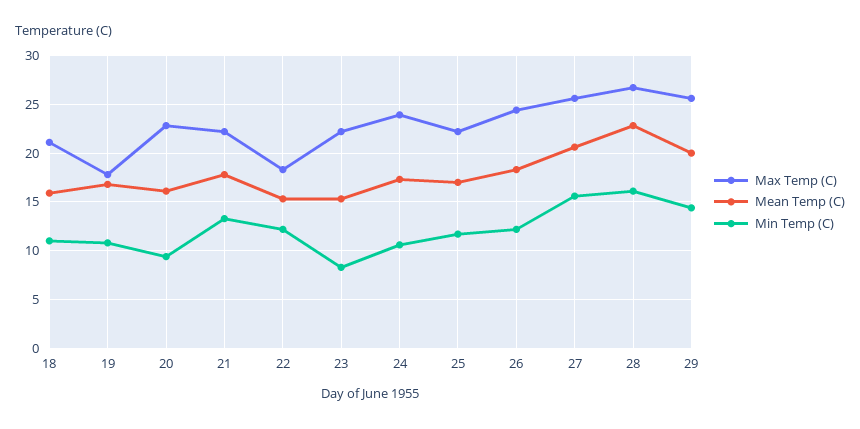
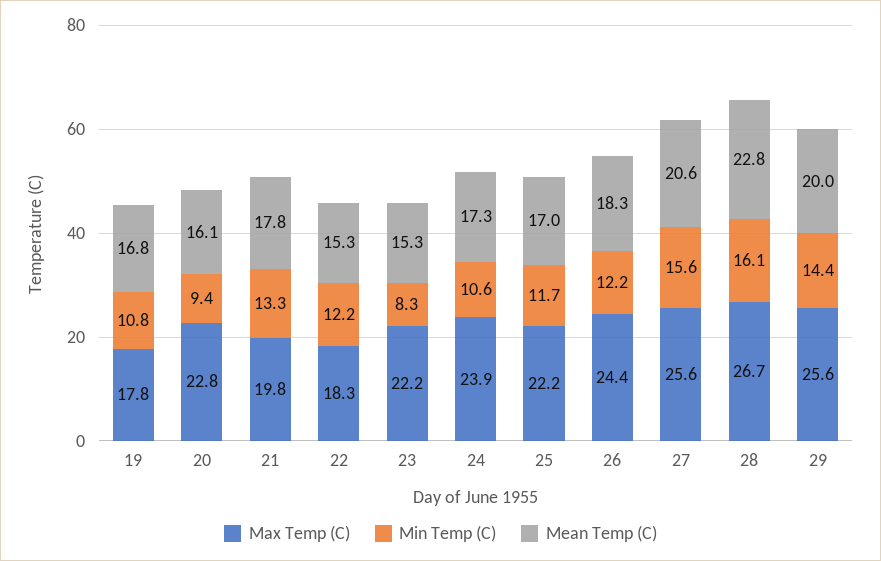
  {
    "Max Temp (C)": {
-     "18": 21,
      "19": 17.8,
      "20": 22.8,
-     "21": 22,
+     "21": 19.8,
      "22": 18.3,
      "23": 22.2,
      "24": 23.9,
      "25": 22.2,
      "26": 24.4,
      "27": 25.6,
      "28": 26.7,
      "29": 25.6
    },
    "Mean Temp (C)": {
-     "18": 16,
      "19": 16.8,
      "20": 16.1,
      "21": 17.8,
      "22": 15.3,
      "23": 15.3,
      "24": 17.3,
      "25": 17,
      "26": 18.3,
      "27": 20.6,
      "28": 22.8,
      "29": 20
    },
    "Min Temp (C)": {
-     "18": 11,
      "19": 10.8,
      "20": 9.4,
      "21": 13.3,
      "22": 12.2,
      "23": 8.3,
      "24": 10.6,
      "25": 11.7,
      "26": 12.2,
      "27": 15.6,
      "28": 16.1,
      "29": 14.4
    }
  }

